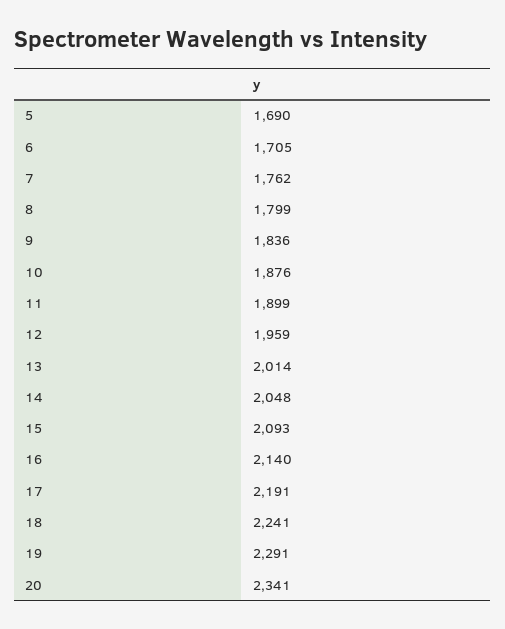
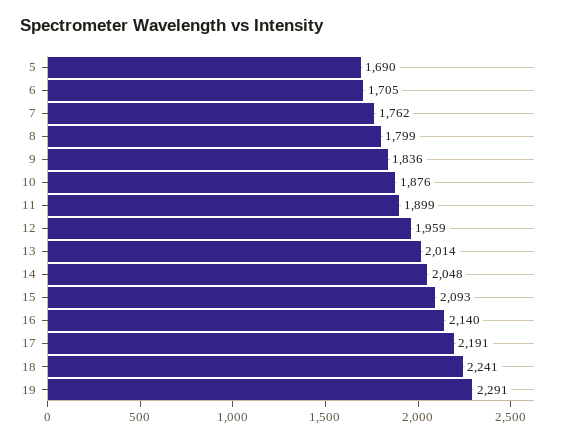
  {
    "5": 1690,
    "6": 1705,
    "7": 1762,
    "8": 1799,
    "9": 1836,
    "10": 1876,
    "11": 1899,
    "12": 1959,
    "13": 2014,
    "14": 2048,
    "15": 2093,
    "16": 2140,
    "17": 2191,
    "18": 2241,
-   "19": 2291,
+   "19": 2291
-   "20": 2341
  }

